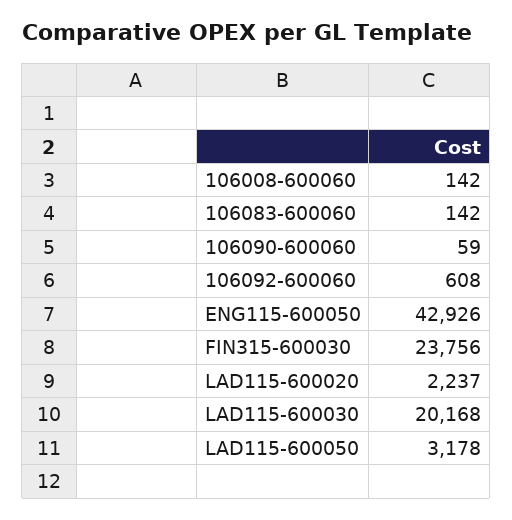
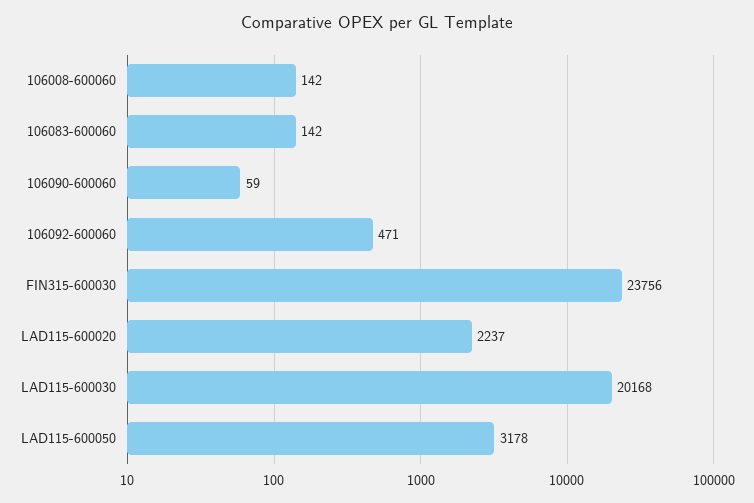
  {
    "106008-600060": 142,
    "106083-600060": 142,
    "106090-600060": 59,
-   "106092-600060": 608,
+   "106092-600060": 471,
-   "ENG115-600050": 42926,
    "FIN315-600030": 23756,
    "LAD115-600020": 2237,
    "LAD115-600030": 20168,
    "LAD115-600050": 3178
  }

